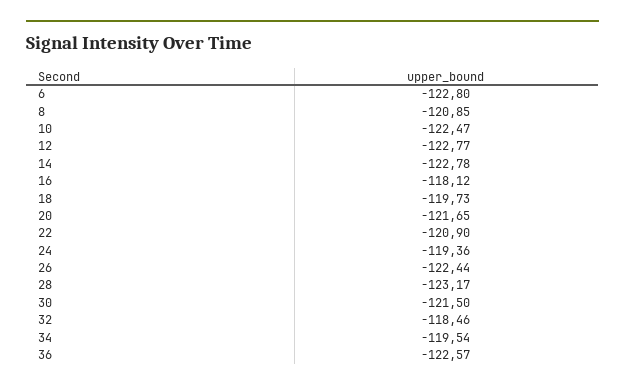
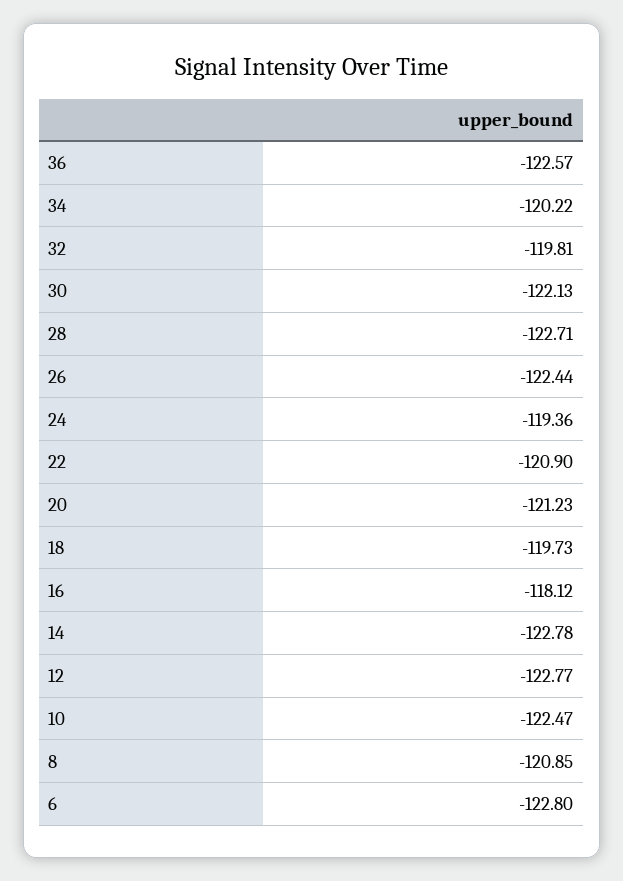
  {
    "6": -122.8,
    "8": -120.85,
    "10": -122.47,
    "12": -122.77,
    "14": -122.78,
    "16": -118.12,
    "18": -119.73,
-   "20": -121.65,
+   "20": -121.23,
    "22": -120.9,
    "24": -119.36,
    "26": -122.44,
-   "28": -123.17,
+   "28": -122.71,
-   "30": -121.5,
+   "30": -122.13,
-   "32": -118.46,
+   "32": -119.81,
-   "34": -119.54,
+   "34": -120.22,
    "36": -122.57
  }

